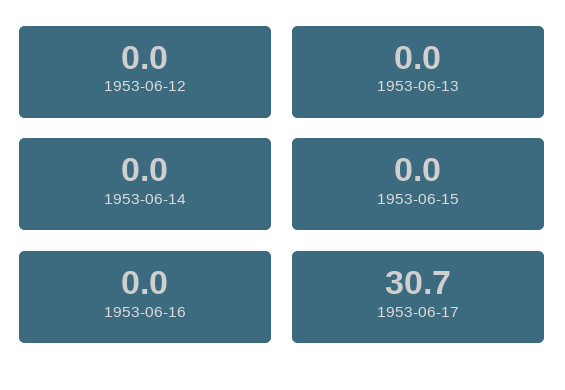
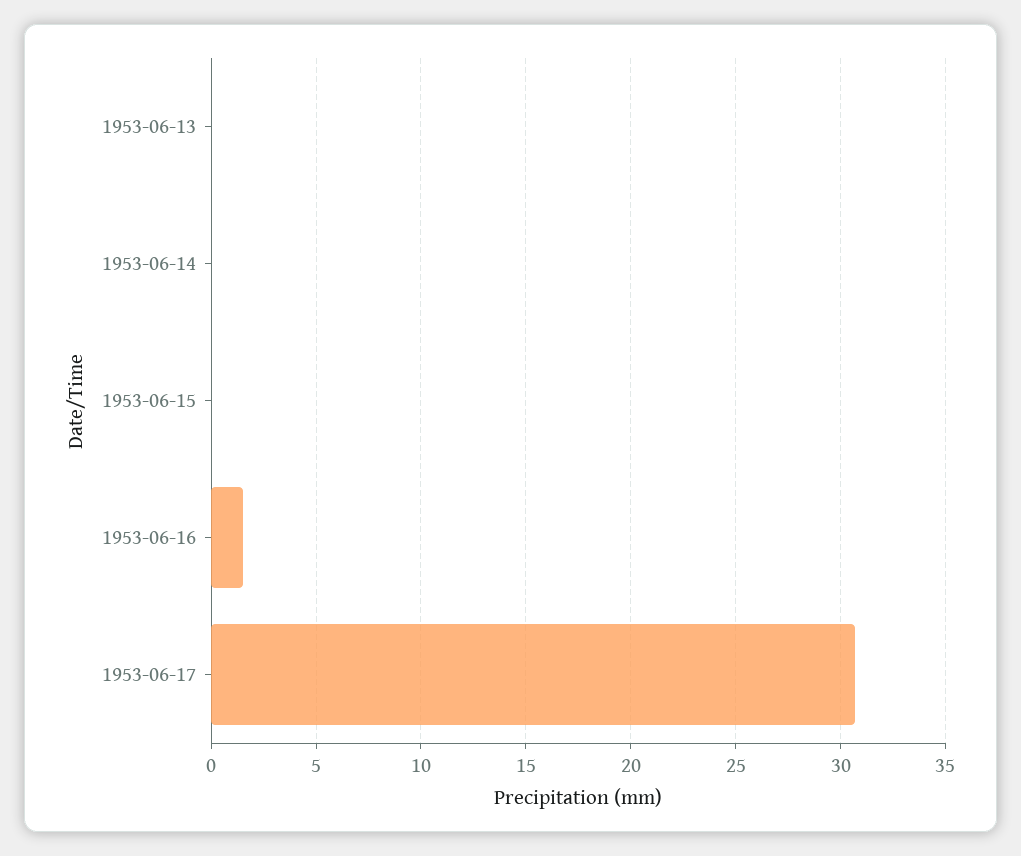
  {
-   "1953-06-12": 0,
    "1953-06-13": 0,
    "1953-06-14": 0,
    "1953-06-15": 0,
-   "1953-06-16": 0,
+   "1953-06-16": 1.5,
    "1953-06-17": 30.7
  }

